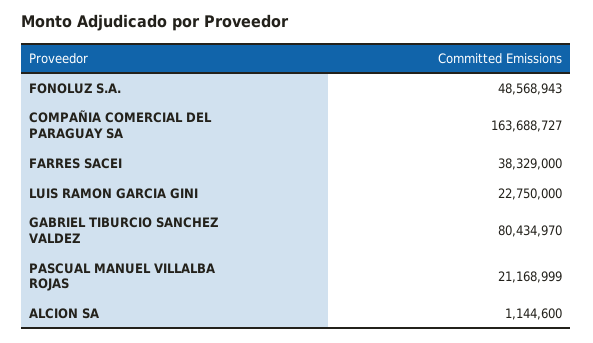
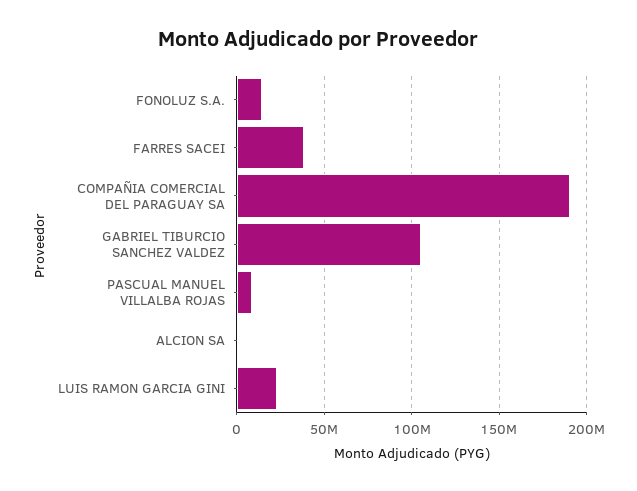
  {
-   "FONOLUZ S.A.": 48568943,
+   "FONOLUZ S.A.": 15000000,
-   "COMPAÑIA COMERCIAL DEL PARAGUAY SA": 163688727,
+   "COMPAÑIA COMERCIAL DEL PARAGUAY SA": 190000000,
    "FARRES SACEI": 38329000,
    "LUIS RAMON GARCIA GINI": 22750000,
-   "GABRIEL TIBURCIO SANCHEZ VALDEZ": 80434970,
+   "GABRIEL TIBURCIO SANCHEZ VALDEZ": 105000000,
-   "PASCUAL MANUEL VILLALBA ROJAS": 21168999,
+   "PASCUAL MANUEL VILLALBA ROJAS": 10000000,
    "ALCION SA": 1144600
  }

